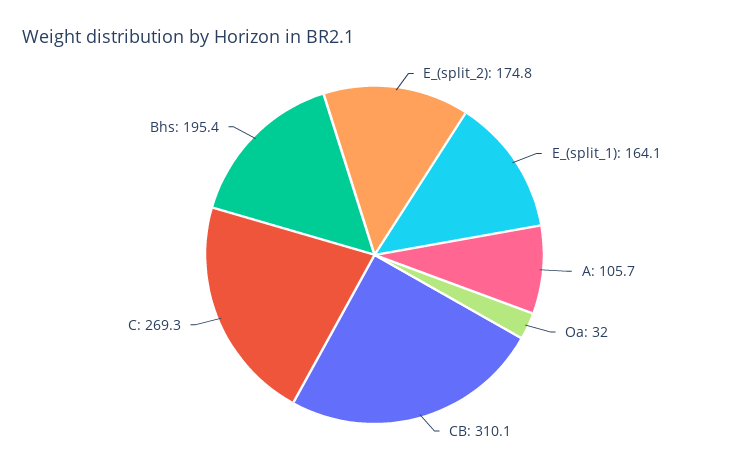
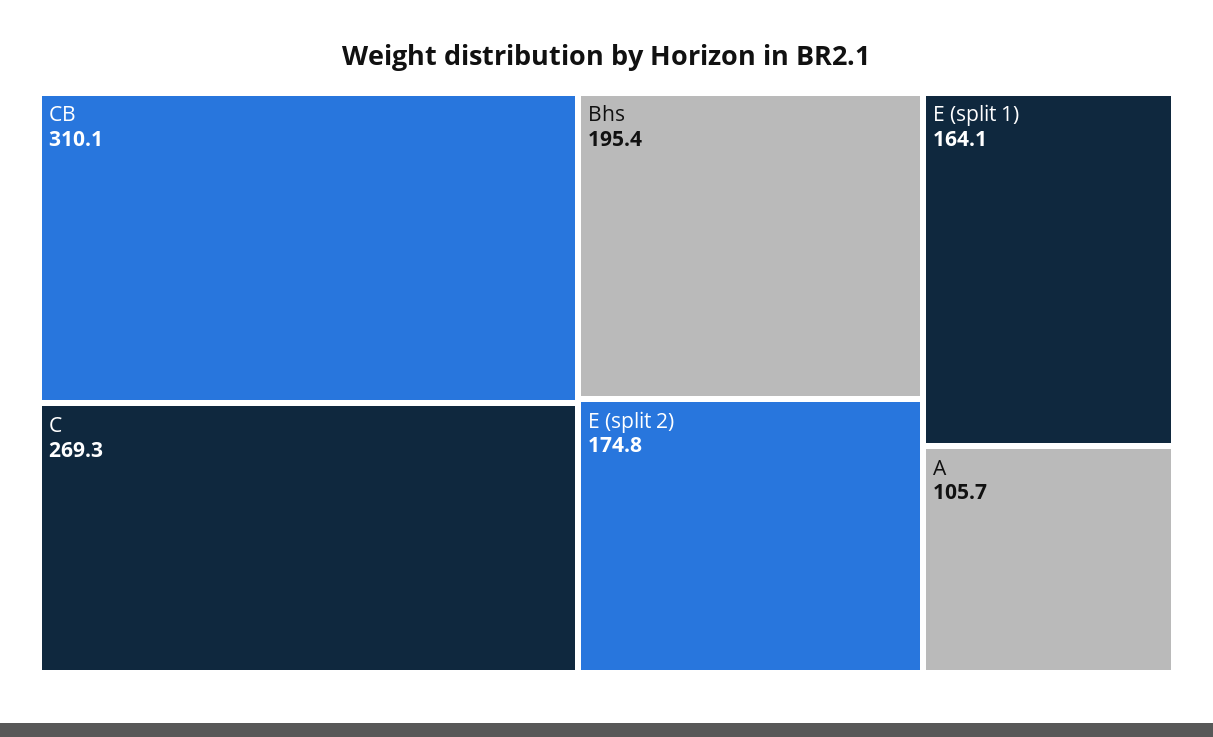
  {
    "E_(split_2)": 174.8,
    "E_(split_1)": 164.1,
    "A": 105.7,
-   "Oa": 32,
    "CB": 310.1,
    "C": 269.3,
    "Bhs": 195.4
  }

